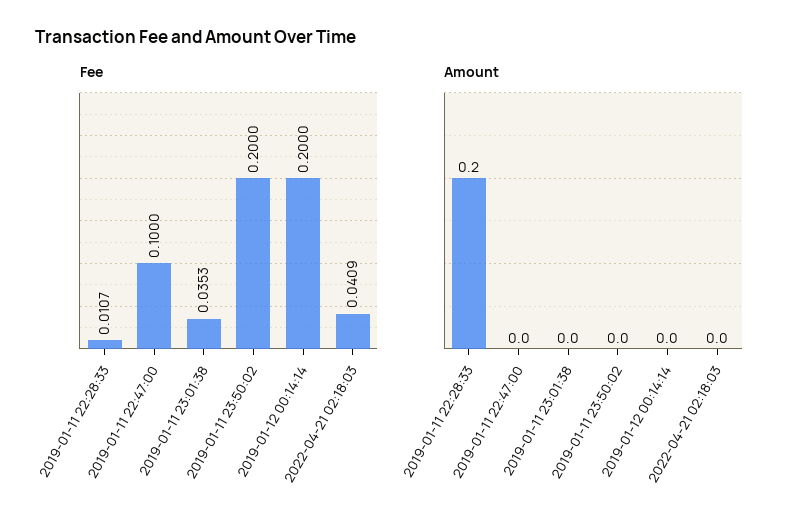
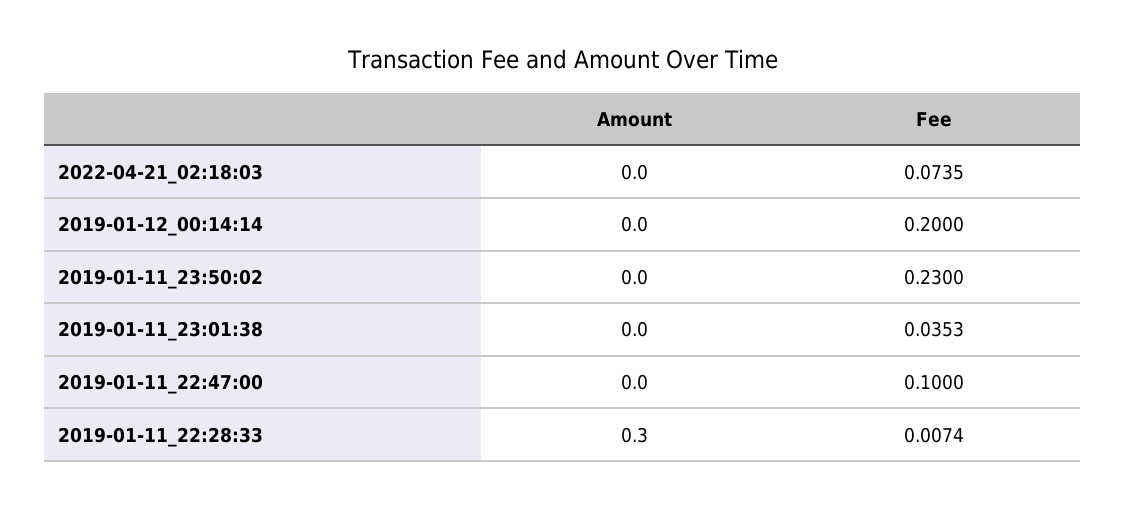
  {
    "Fee": {
-     "2019-01-11 22:28:33": 0.0107,
+     "2019-01-11 22:28:33": 0.0074,
      "2019-01-11 22:47:00": 0.1,
      "2019-01-11 23:01:38": 0.0353,
-     "2019-01-11 23:50:02": 0.2,
+     "2019-01-11 23:50:02": 0.23,
      "2019-01-12 00:14:14": 0.2,
-     "2022-04-21 02:18:03": 0.0409
+     "2022-04-21 02:18:03": 0.0735
    },
    "Amount": {
-     "2019-01-11 22:28:33": 0.2,
+     "2019-01-11 22:28:33": 0.3,
      "2019-01-11 22:47:00": 0,
      "2019-01-11 23:01:38": 0,
      "2019-01-11 23:50:02": 0,
      "2019-01-12 00:14:14": 0,
      "2022-04-21 02:18:03": 0
    }
  }

